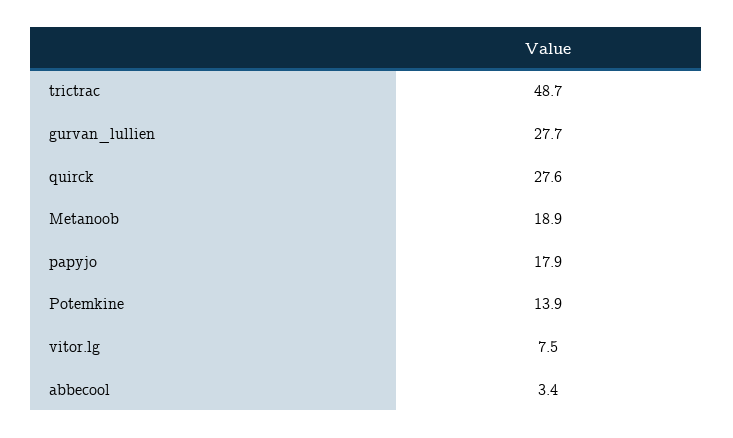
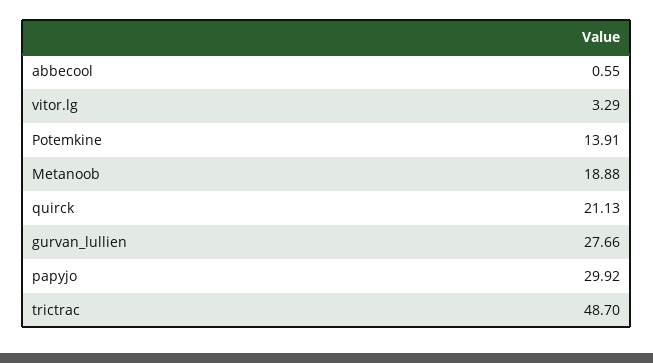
  {
    "trictrac": 48.7,
    "gurvan_lullien": 27.66,
-   "quirck": 27.6,
+   "quirck": 21.13,
    "Metanoob": 18.88,
-   "papyjo": 17.9,
+   "papyjo": 29.92,
    "Potemkine": 13.91,
-   "vitor.lg": 7.5,
+   "vitor.lg": 3.29,
-   "abbecool": 3.4
+   "abbecool": 0.55
  }

